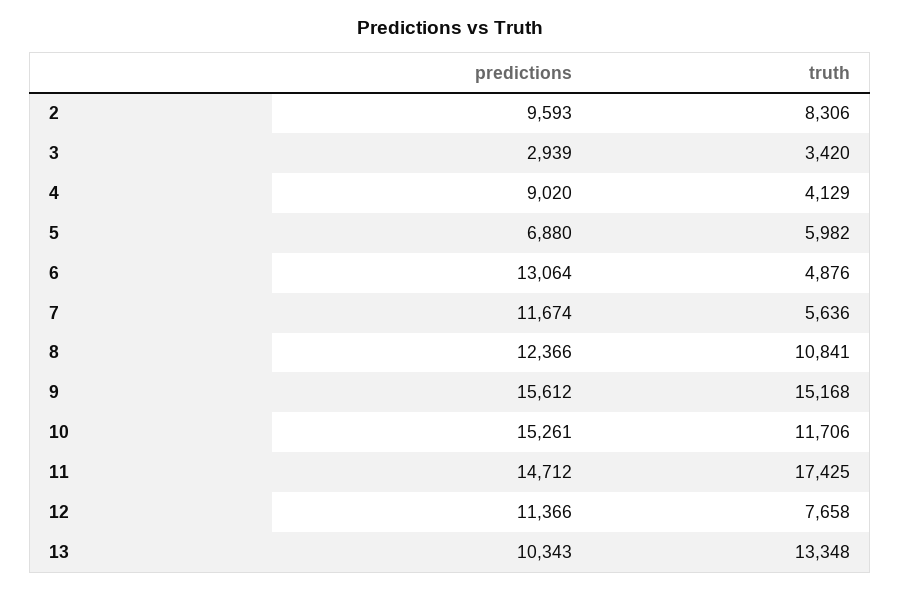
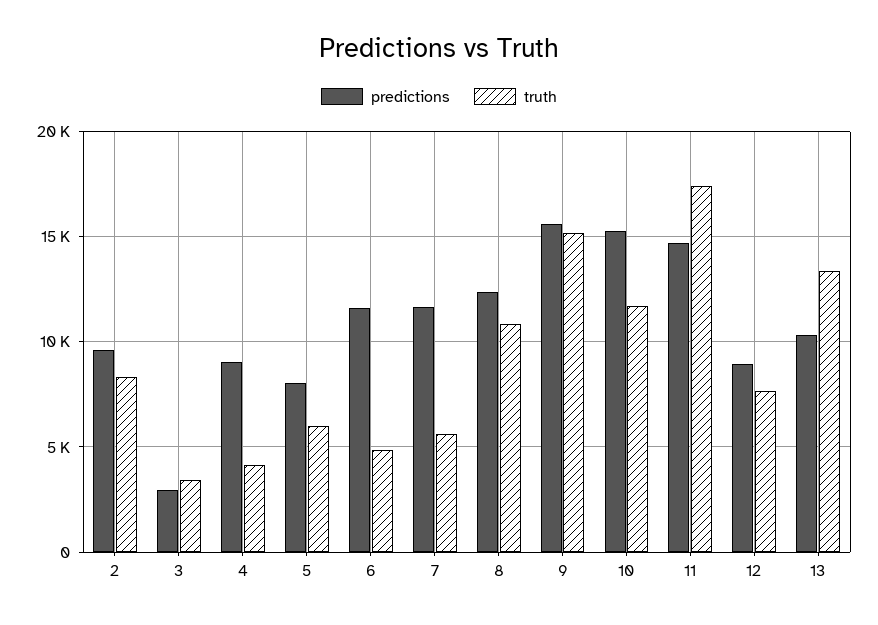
  {
    "predictions": {
      "2": 9593,
      "3": 2939,
      "4": 9020,
-     "5": 6880,
+     "5": 8000,
-     "6": 13064,
+     "6": 11500,
      "7": 11674,
      "8": 12366,
      "9": 15612,
      "10": 15261,
      "11": 14712,
-     "12": 11366,
+     "12": 9000,
      "13": 10343
    },
    "truth": {
      "2": 8306,
      "3": 3420,
      "4": 4129,
      "5": 5982,
      "6": 4876,
      "7": 5636,
      "8": 10841,
      "9": 15168,
      "10": 11706,
      "11": 17425,
      "12": 7658,
      "13": 13348
    }
  }

